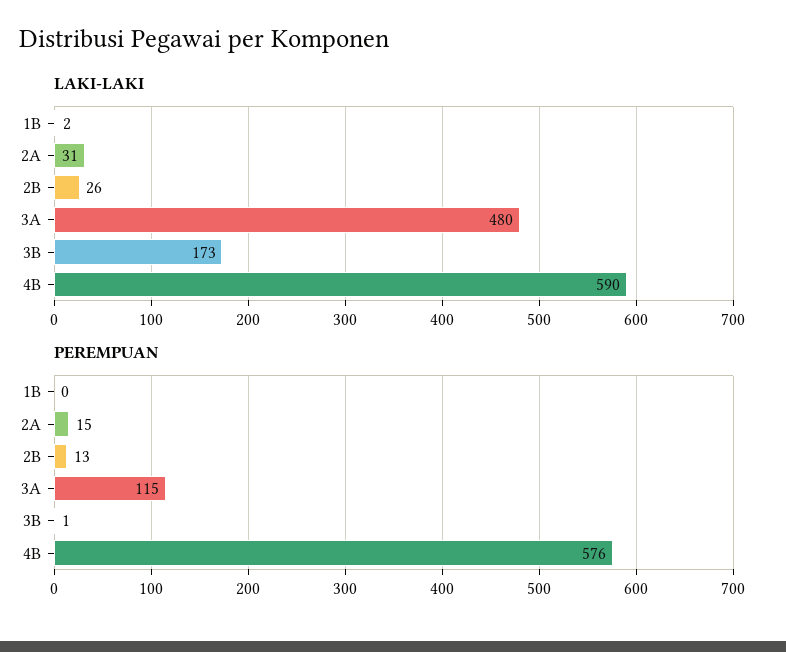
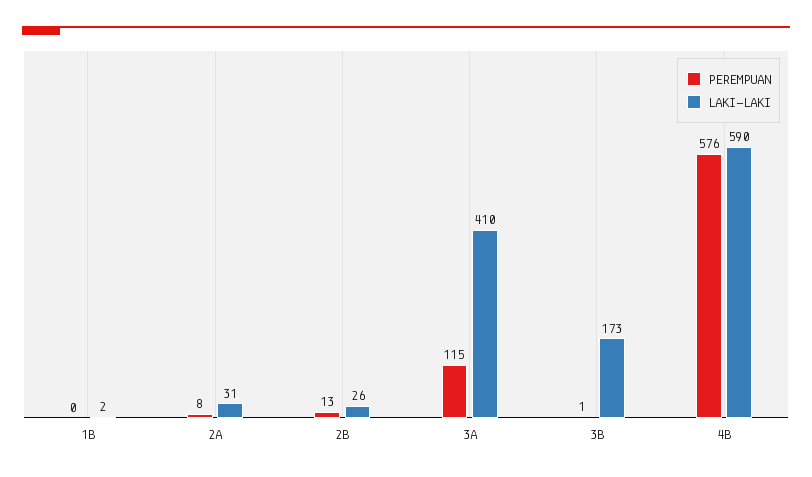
  {
    "LAKI-LAKI": {
      "1B": 2,
      "2A": 31,
      "2B": 26,
-     "3A": 480,
+     "3A": 410,
      "3B": 173,
      "4B": 590
    },
    "PEREMPUAN": {
      "1B": 0,
-     "2A": 15,
+     "2A": 8,
      "2B": 13,
      "3A": 115,
      "3B": 1,
      "4B": 576
    }
  }

